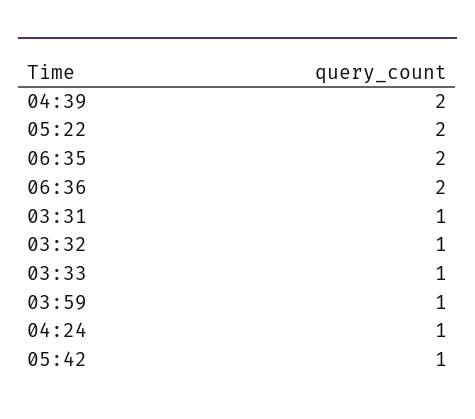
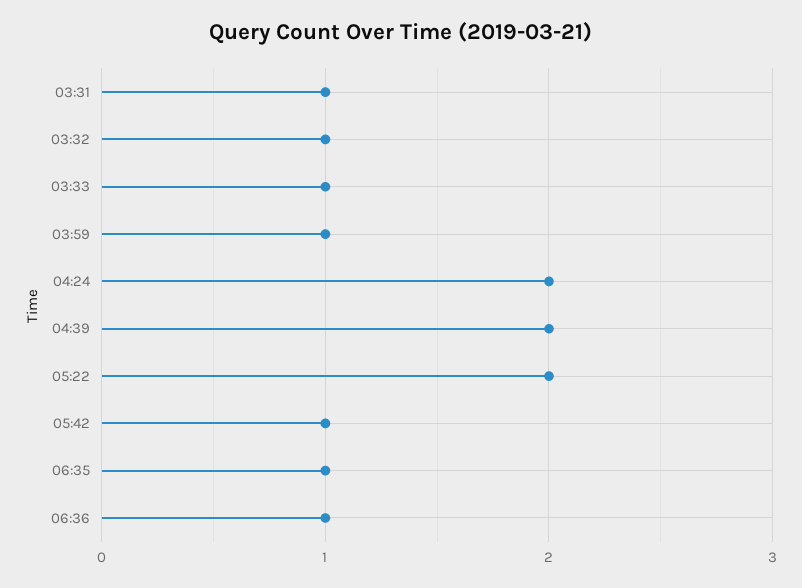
  {
    "04:39": 2,
    "05:22": 2,
-   "06:35": 2,
+   "06:35": 1,
-   "06:36": 2,
+   "06:36": 1,
    "03:31": 1,
    "03:32": 1,
    "03:33": 1,
    "03:59": 1,
-   "04:24": 1,
+   "04:24": 2,
    "05:42": 1
  }

